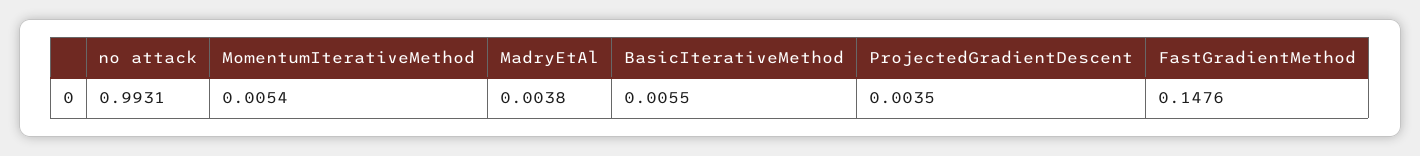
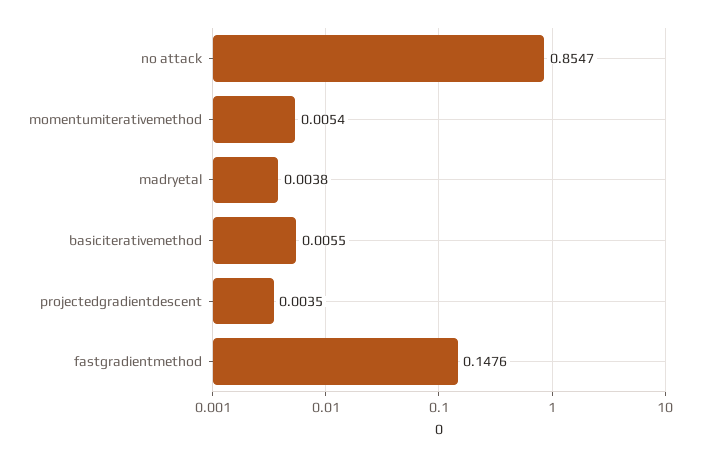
  {
-   "no attack": 0.9931,
+   "no attack": 0.8547,
    "MomentumIterativeMethod": 0.0054,
    "MadryEtAl": 0.0038,
    "BasicIterativeMethod": 0.0055,
    "ProjectedGradientDescent": 0.0035,
    "FastGradientMethod": 0.1476
  }

